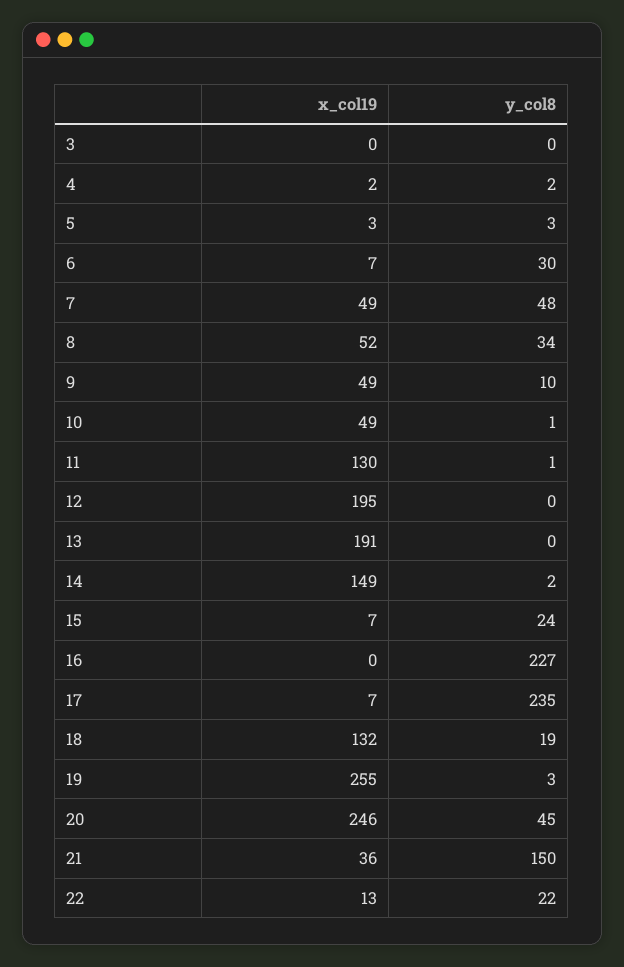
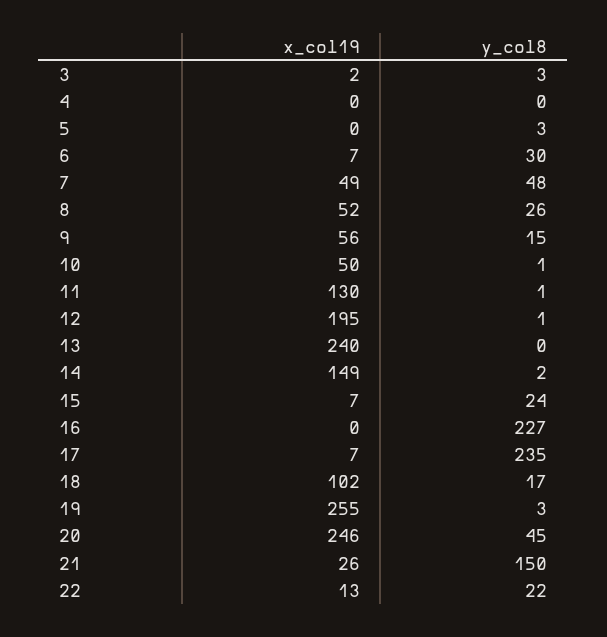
  {
    "x_col19": {
-     "3": 0,
+     "3": 2,
-     "4": 2,
+     "4": 0,
-     "5": 3,
+     "5": 0,
      "6": 7,
      "7": 49,
      "8": 52,
-     "9": 49,
+     "9": 56,
-     "10": 49,
+     "10": 50,
      "11": 130,
      "12": 195,
-     "13": 191,
+     "13": 240,
      "14": 149,
      "15": 7,
      "16": 0,
      "17": 7,
-     "18": 132,
+     "18": 102,
      "19": 255,
      "20": 246,
-     "21": 36,
+     "21": 26,
      "22": 13
    },
    "y_col8": {
-     "3": 0,
+     "3": 3,
-     "4": 2,
+     "4": 0,
      "5": 3,
      "6": 30,
      "7": 48,
-     "8": 34,
+     "8": 26,
-     "9": 10,
+     "9": 15,
      "10": 1,
      "11": 1,
-     "12": 0,
+     "12": 1,
      "13": 0,
      "14": 2,
      "15": 24,
      "16": 227,
      "17": 235,
-     "18": 19,
+     "18": 17,
      "19": 3,
      "20": 45,
      "21": 150,
      "22": 22
    }
  }

